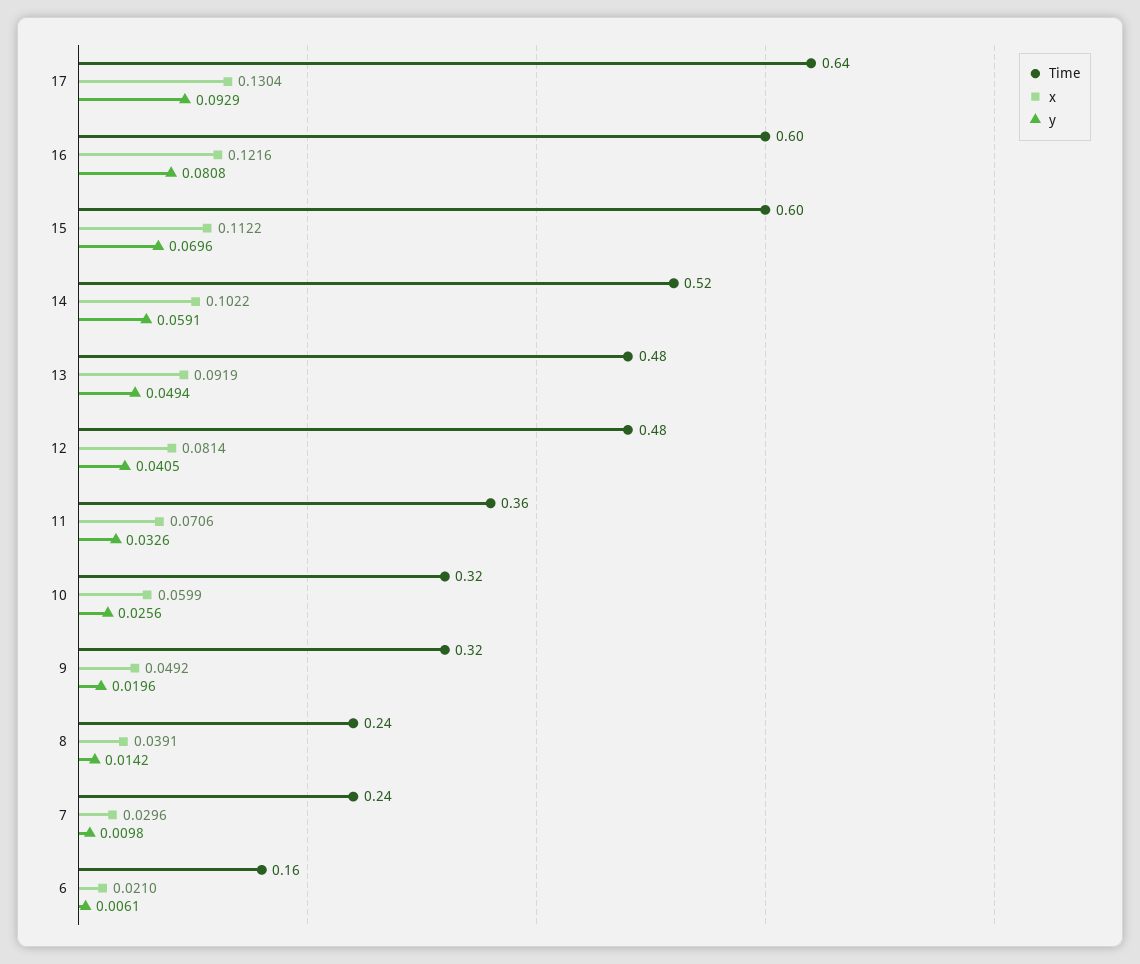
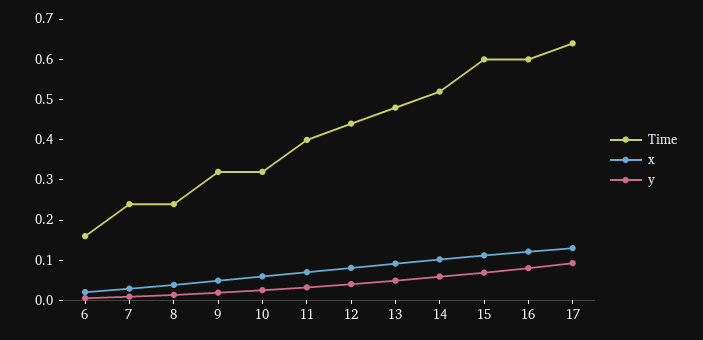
  {
    "Time": {
      "17": 0.64,
      "16": 0.6,
      "15": 0.6,
      "14": 0.52,
      "13": 0.48,
-     "12": 0.48,
+     "12": 0.44,
-     "11": 0.36,
+     "11": 0.4,
      "10": 0.32,
      "9": 0.32,
      "8": 0.24,
      "7": 0.24,
      "6": 0.16
    },
    "x": {
      "17": 0.1304,
      "16": 0.1216,
      "15": 0.1122,
      "14": 0.1022,
      "13": 0.0919,
      "12": 0.0814,
      "11": 0.0706,
      "10": 0.0599,
      "9": 0.0492,
      "8": 0.0391,
      "7": 0.0296,
      "6": 0.021
    },
    "y": {
      "17": 0.0929,
      "16": 0.0808,
      "15": 0.0696,
      "14": 0.0591,
      "13": 0.0494,
      "12": 0.0405,
      "11": 0.0326,
      "10": 0.0256,
      "9": 0.0196,
      "8": 0.0142,
      "7": 0.0098,
      "6": 0.0061
    }
  }

